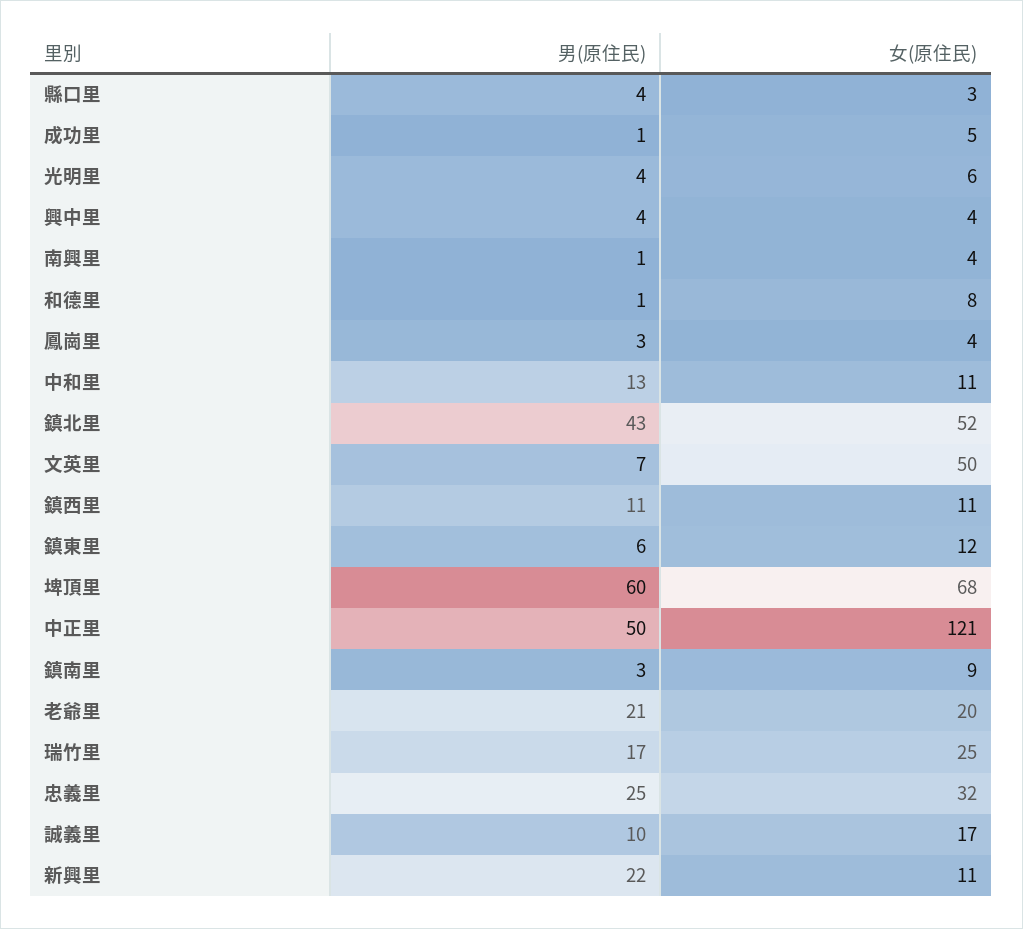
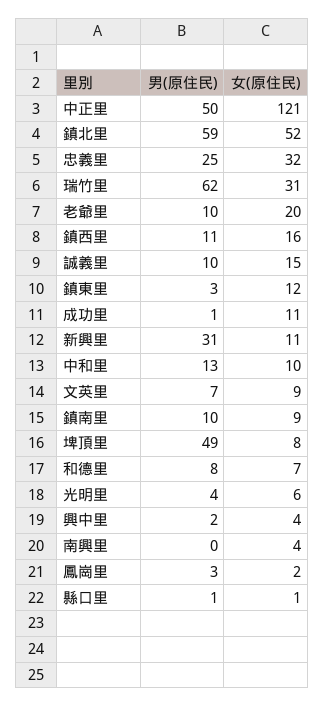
  {
    "男(原住民)": {
-     "縣口里": 4,
+     "縣口里": 1,
      "成功里": 1,
      "光明里": 4,
-     "興中里": 4,
+     "興中里": 2,
-     "南興里": 1,
+     "南興里": 0,
-     "和德里": 1,
+     "和德里": 8,
      "鳳崗里": 3,
      "中和里": 13,
-     "鎮北里": 43,
+     "鎮北里": 59,
      "文英里": 7,
      "鎮西里": 11,
-     "鎮東里": 6,
+     "鎮東里": 3,
-     "埤頂里": 60,
+     "埤頂里": 49,
      "中正里": 50,
-     "鎮南里": 3,
+     "鎮南里": 10,
-     "老爺里": 21,
+     "老爺里": 10,
-     "瑞竹里": 17,
+     "瑞竹里": 62,
      "忠義里": 25,
      "誠義里": 10,
-     "新興里": 22
+     "新興里": 31
    },
    "女(原住民)": {
-     "縣口里": 3,
+     "縣口里": 1,
-     "成功里": 5,
+     "成功里": 11,
      "光明里": 6,
      "興中里": 4,
      "南興里": 4,
-     "和德里": 8,
+     "和德里": 7,
-     "鳳崗里": 4,
+     "鳳崗里": 2,
-     "中和里": 11,
+     "中和里": 10,
      "鎮北里": 52,
-     "文英里": 50,
+     "文英里": 9,
-     "鎮西里": 11,
+     "鎮西里": 16,
      "鎮東里": 12,
-     "埤頂里": 68,
+     "埤頂里": 8,
      "中正里": 121,
      "鎮南里": 9,
      "老爺里": 20,
-     "瑞竹里": 25,
+     "瑞竹里": 31,
      "忠義里": 32,
-     "誠義里": 17,
+     "誠義里": 15,
      "新興里": 11
    }
  }

